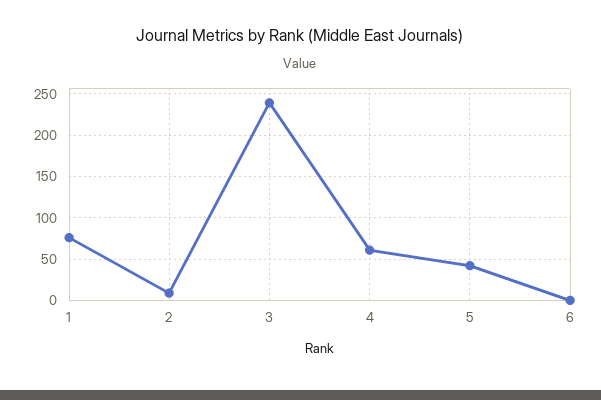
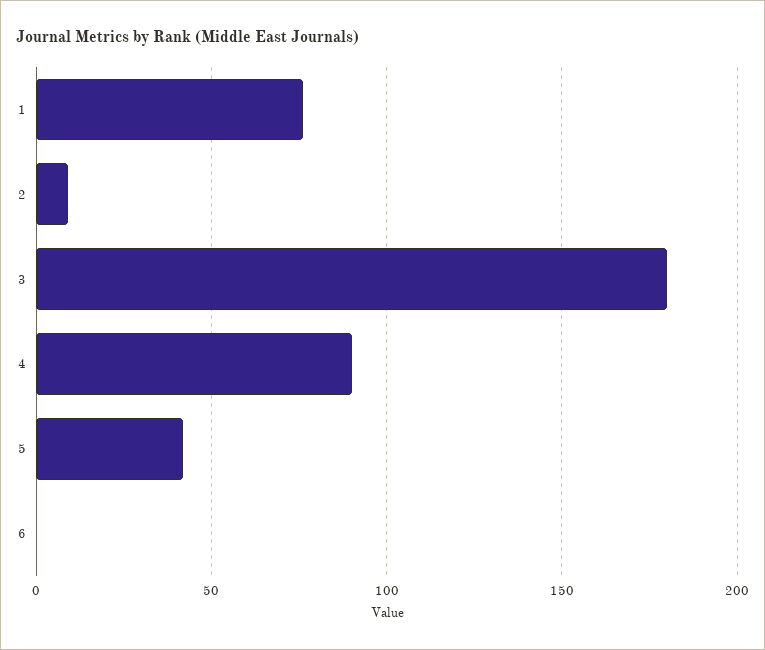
  {
    "1": 75,
    "2": 10,
-   "3": 240,
+   "3": 180,
-   "4": 60,
+   "4": 90,
    "5": 40,
    "6": 0
  }

